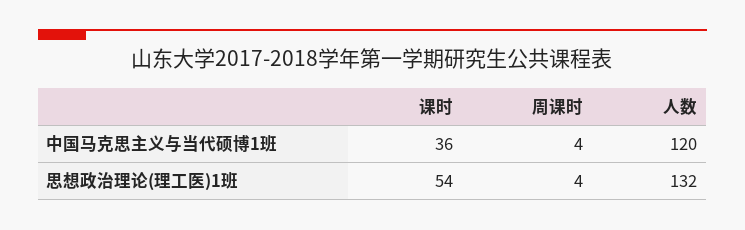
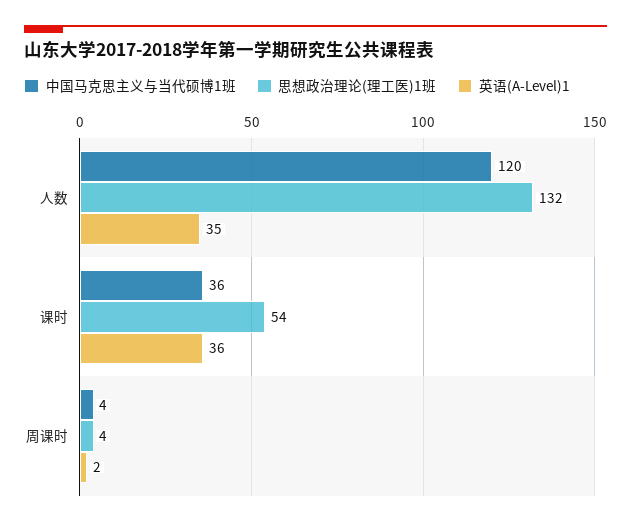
  {
    "中国马克思主义与当代硕博1班": {
      "课时": 36,
      "周课时": 4,
      "人数": 120
    },
    "思想政治理论(理工医)1班": {
      "课时": 54,
      "周课时": 4,
      "人数": 132
-   }
+   },
+   "英语(A-Level)1": {
+     "人数": 35,
+     "课时": 36,
+     "周课时": 2
+   }
  }

